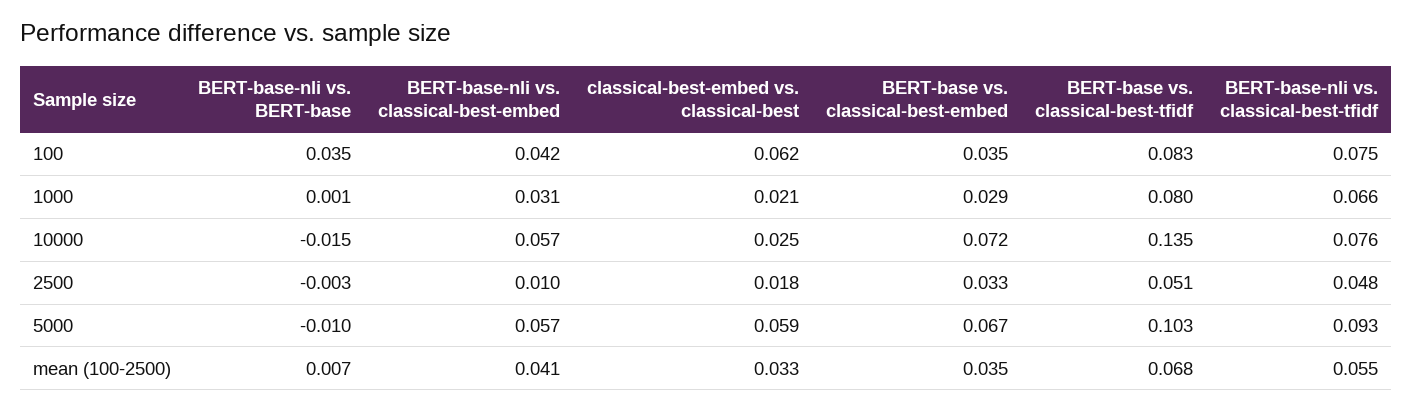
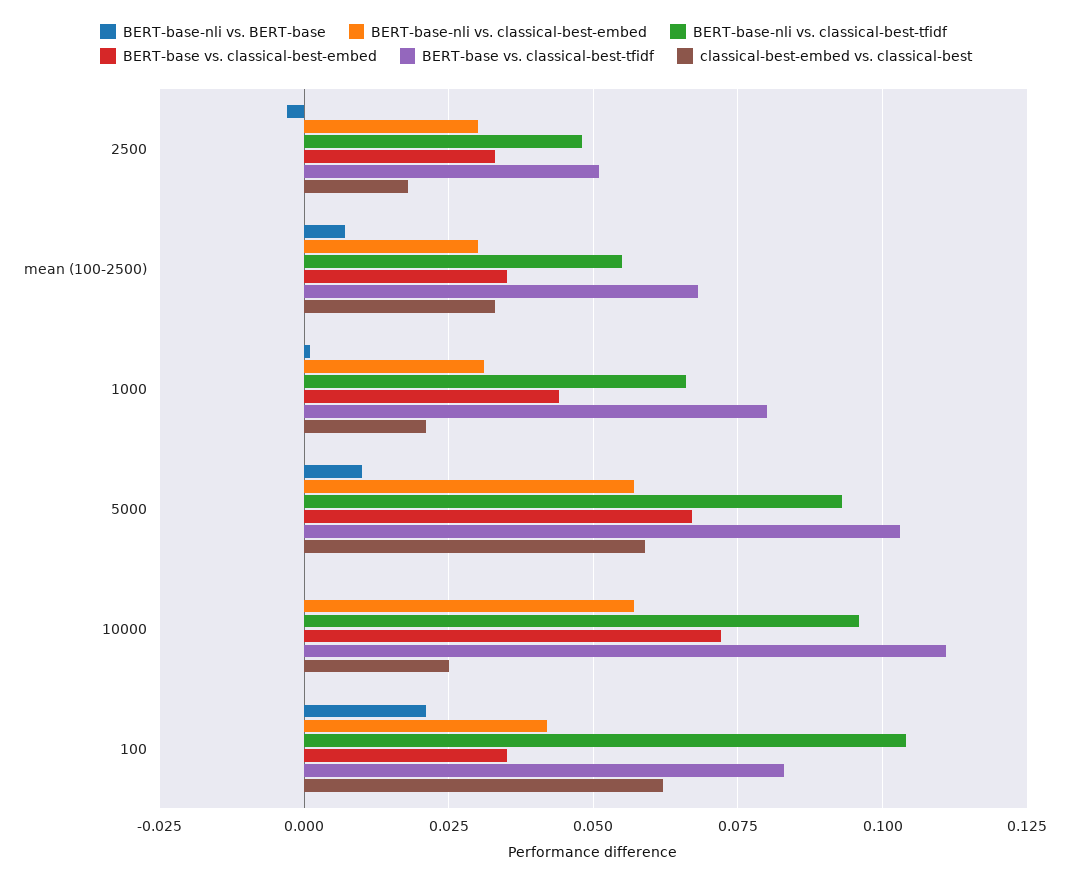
  {
    "BERT-base-nli vs. BERT-base": {
-     "100": 0.035,
+     "100": 0.02,
      "1000": 0.001,
-     "10000": -0.015,
+     "10000": 0,
      "2500": -0.003,
-     "5000": -0.01,
+     "5000": 0.01,
      "mean (100-2500)": 0.007
    },
    "BERT-base-nli vs. classical-best-embed": {
      "100": 0.042,
      "1000": 0.031,
      "10000": 0.057,
-     "2500": 0.01,
+     "2500": 0.03,
      "5000": 0.057,
-     "mean (100-2500)": 0.041
+     "mean (100-2500)": 0.03
    },
    "classical-best-embed vs. classical-best": {
      "100": 0.062,
      "1000": 0.021,
      "10000": 0.025,
      "2500": 0.018,
      "5000": 0.059,
      "mean (100-2500)": 0.033
    },
    "BERT-base vs. classical-best-embed": {
      "100": 0.035,
-     "1000": 0.029,
+     "1000": 0.045,
      "10000": 0.072,
      "2500": 0.033,
      "5000": 0.067,
      "mean (100-2500)": 0.035
    },
    "BERT-base vs. classical-best-tfidf": {
      "100": 0.083,
      "1000": 0.08,
-     "10000": 0.135,
+     "10000": 0.11,
      "2500": 0.051,
      "5000": 0.103,
      "mean (100-2500)": 0.068
    },
    "BERT-base-nli vs. classical-best-tfidf": {
-     "100": 0.075,
+     "100": 0.105,
      "1000": 0.066,
-     "10000": 0.076,
+     "10000": 0.095,
      "2500": 0.048,
      "5000": 0.093,
      "mean (100-2500)": 0.055
    }
  }

